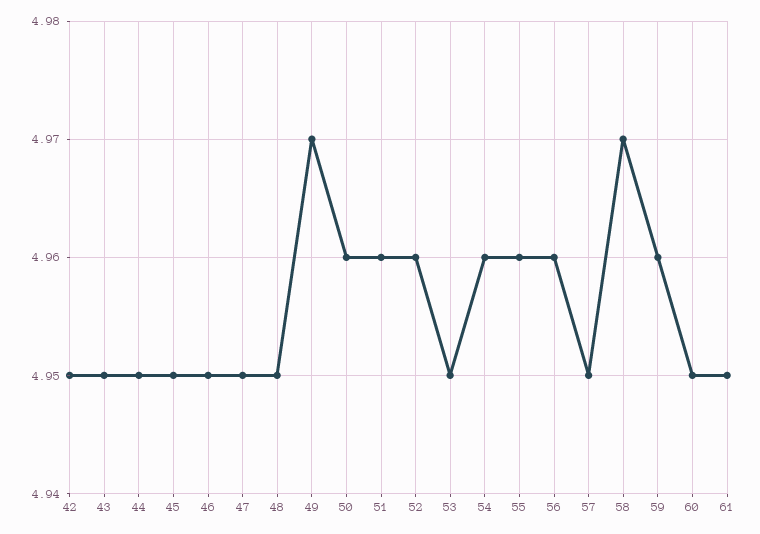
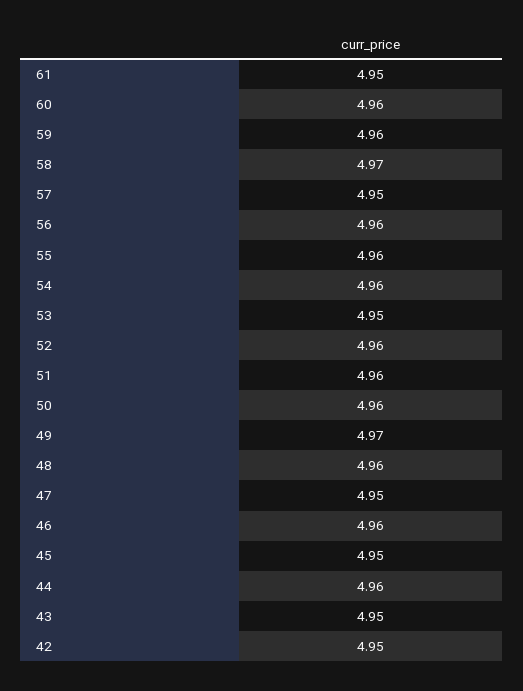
  {
    "42": 4.95,
    "43": 4.95,
-   "44": 4.95,
+   "44": 4.96,
    "45": 4.95,
-   "46": 4.95,
+   "46": 4.96,
    "47": 4.95,
-   "48": 4.95,
+   "48": 4.96,
    "49": 4.97,
    "50": 4.96,
    "51": 4.96,
    "52": 4.96,
    "53": 4.95,
    "54": 4.96,
    "55": 4.96,
    "56": 4.96,
    "57": 4.95,
    "58": 4.97,
    "59": 4.96,
-   "60": 4.95,
+   "60": 4.96,
    "61": 4.95
  }

